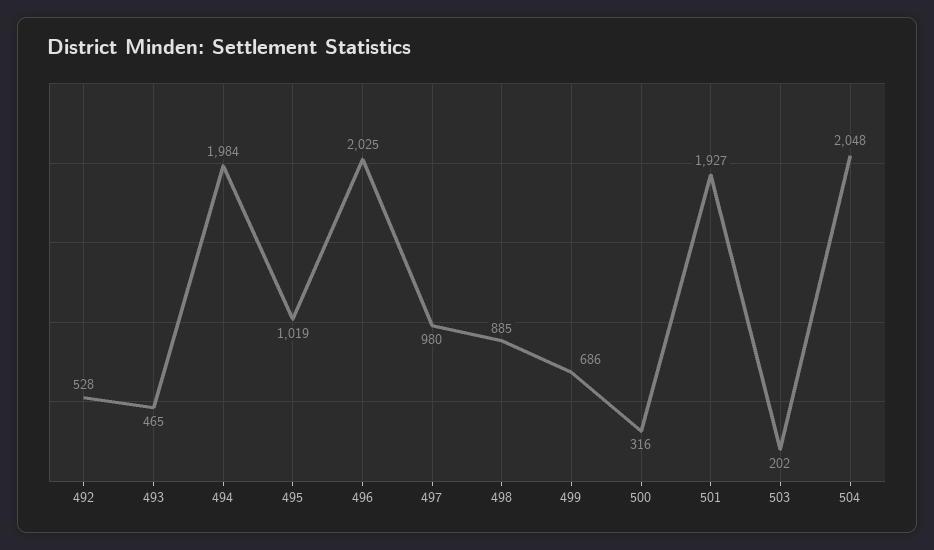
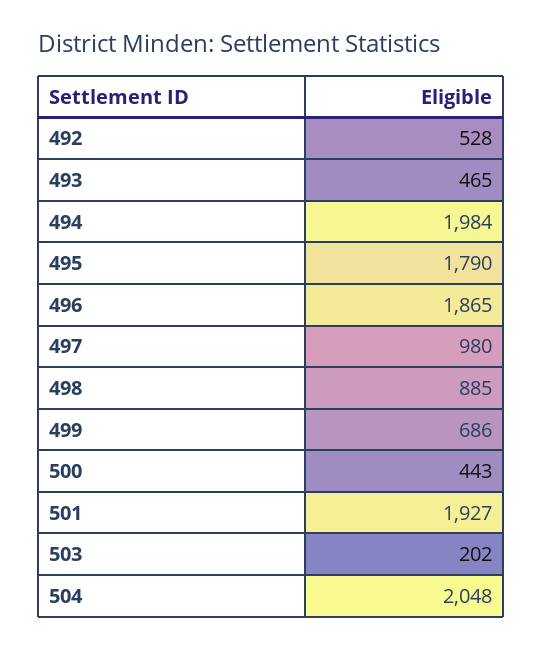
  {
    "492": 528,
    "493": 465,
    "494": 1984,
-   "495": 1019,
+   "495": 1790,
-   "496": 2025,
+   "496": 1865,
    "497": 980,
    "498": 885,
    "499": 686,
-   "500": 316,
+   "500": 443,
    "501": 1927,
    "503": 202,
    "504": 2048
  }

